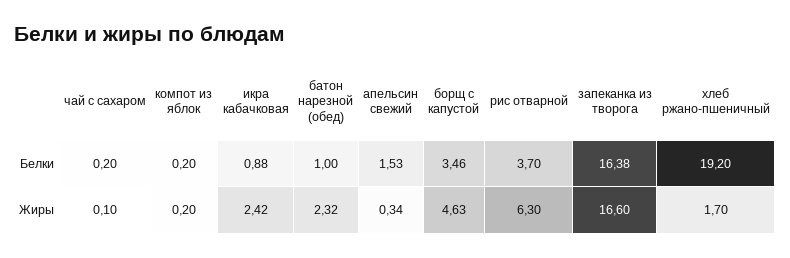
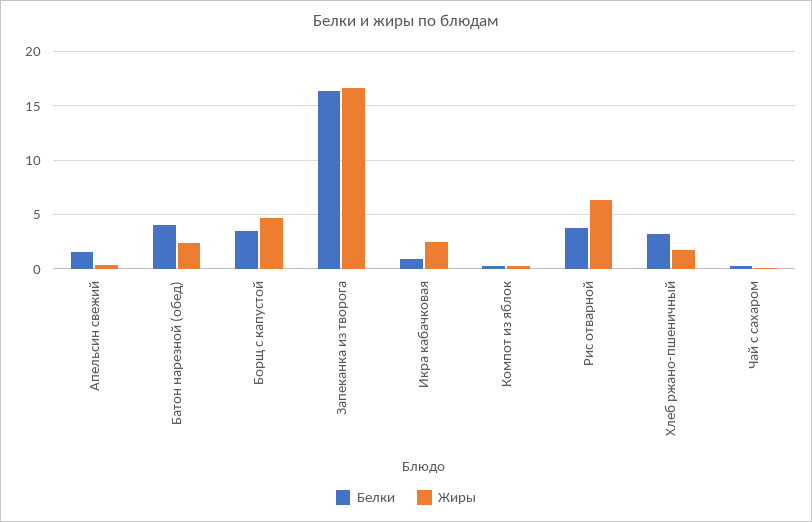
  {
    "Белки": {
      "чай с сахаром": 0.2,
      "компот из яблок": 0.2,
      "икра кабачковая": 0.88,
-     "батон нарезной (обед)": 1,
+     "батон нарезной (обед)": 4,
      "апельсин свежий": 1.53,
      "борщ с капустой": 3.46,
      "рис отварной": 3.7,
      "запеканка из творога": 16.38,
-     "хлеб ржано-пшеничный": 19.2
+     "хлеб ржано-пшеничный": 3
    },
    "Жиры": {
      "чай с сахаром": 0.1,
      "компот из яблок": 0.2,
      "икра кабачковая": 2.42,
      "батон нарезной (обед)": 2.32,
      "апельсин свежий": 0.34,
      "борщ с капустой": 4.63,
      "рис отварной": 6.3,
      "запеканка из творога": 16.6,
      "хлеб ржано-пшеничный": 1.7
    }
  }

